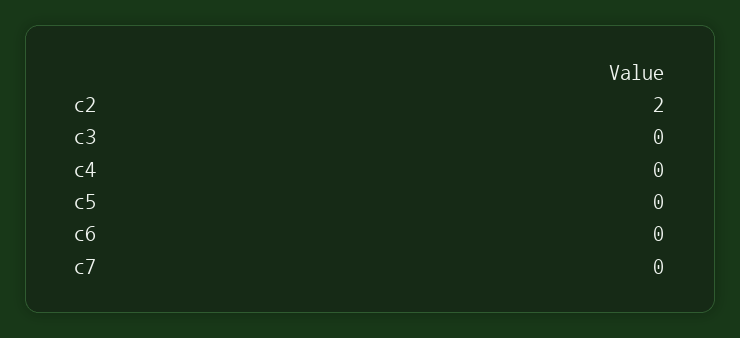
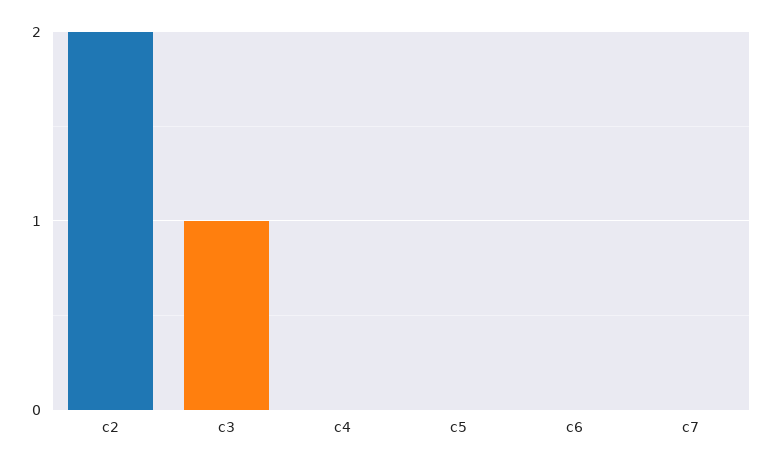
  {
    "c2": 2,
-   "c3": 0,
+   "c3": 1,
    "c4": 0,
    "c5": 0,
    "c6": 0,
    "c7": 0
  }

